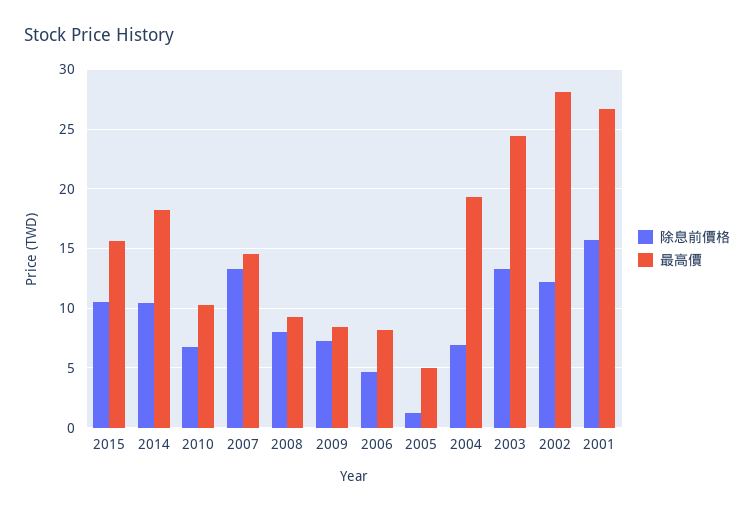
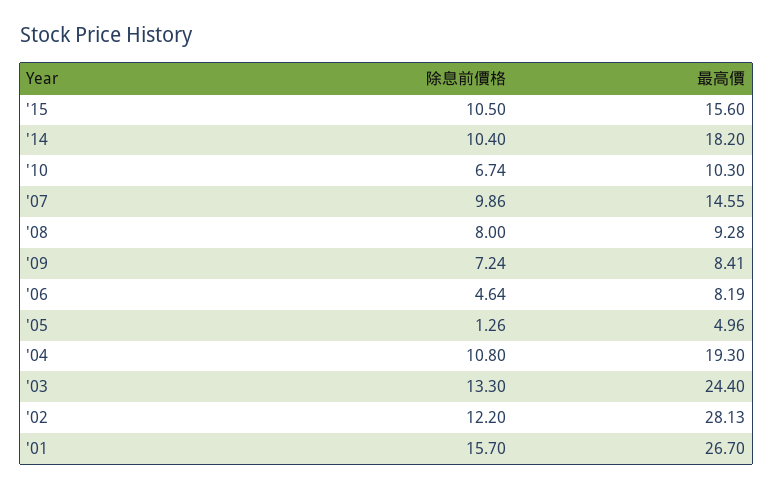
  {
    "除息前價格": {
      "2015": 10.5,
      "2014": 10.4,
      "2010": 6.74,
-     "2007": 13,
+     "2007": 9.86,
      "2008": 8,
      "2009": 7.24,
      "2006": 4.64,
      "2005": 1.26,
-     "2004": 7,
+     "2004": 10.8,
      "2003": 13.3,
      "2002": 12.2,
      "2001": 15.7
    },
    "最高價": {
      "2015": 15.6,
      "2014": 18.2,
      "2010": 10.3,
      "2007": 14.55,
      "2008": 9.28,
      "2009": 8.41,
      "2006": 8.19,
      "2005": 4.96,
      "2004": 19.3,
      "2003": 24.4,
      "2002": 28.13,
      "2001": 26.7
    }
  }

